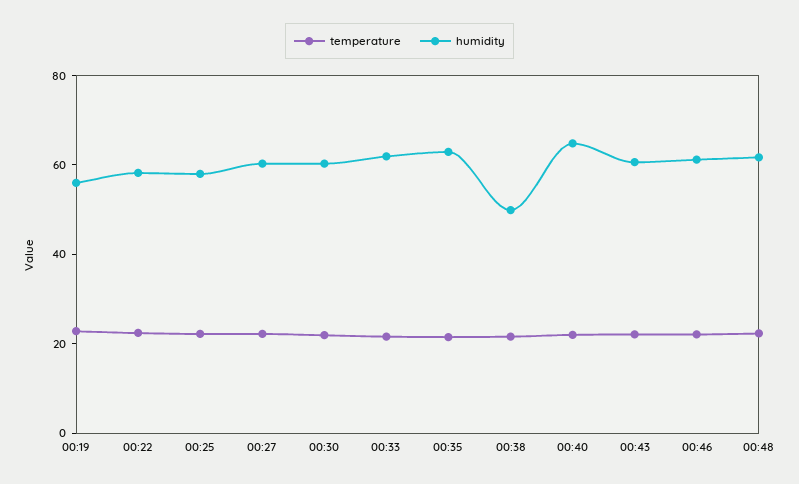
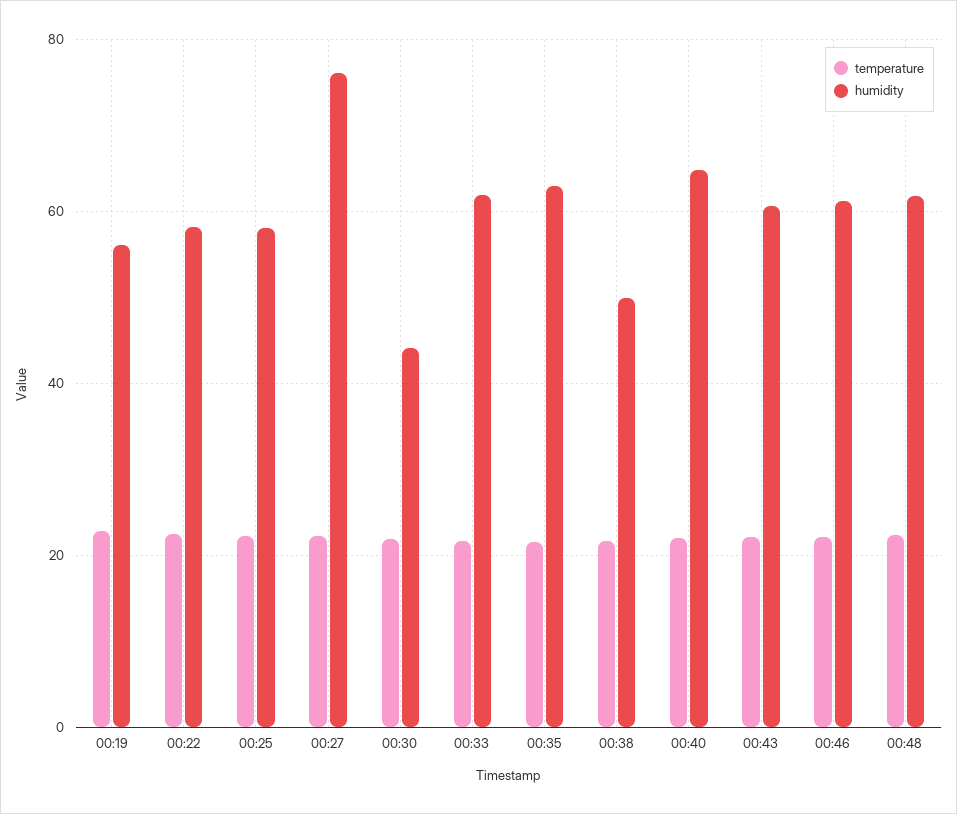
  {
    "temperature": {
      "00:19": 22,
      "00:22": 22,
      "00:25": 22,
      "00:27": 22,
      "00:30": 22,
      "00:33": 22,
      "00:35": 22,
      "00:38": 22,
      "00:40": 22,
      "00:43": 22,
      "00:46": 22,
      "00:48": 22
    },
    "humidity": {
      "00:19": 56,
      "00:22": 58,
      "00:25": 58,
-     "00:27": 60,
+     "00:27": 76,
-     "00:30": 60,
+     "00:30": 44,
      "00:33": 62,
      "00:35": 62,
      "00:38": 50,
      "00:40": 64,
      "00:43": 60,
      "00:46": 62,
      "00:48": 62
    }
  }

